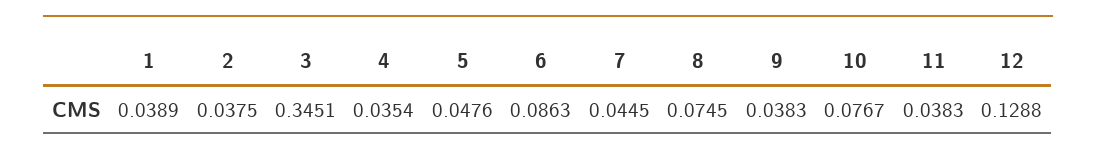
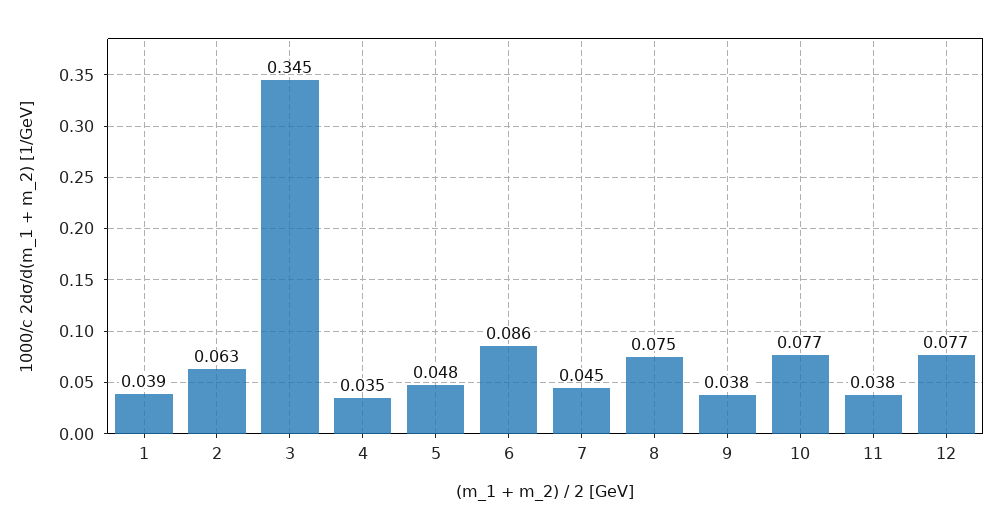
  {
    "1": 0.0389,
-   "2": 0.0375,
+   "2": 0.063,
    "3": 0.3451,
    "4": 0.0354,
    "5": 0.0476,
    "6": 0.0863,
    "7": 0.0445,
    "8": 0.0745,
    "9": 0.0383,
    "10": 0.0767,
    "11": 0.0383,
-   "12": 0.1288
+   "12": 0.077
  }

